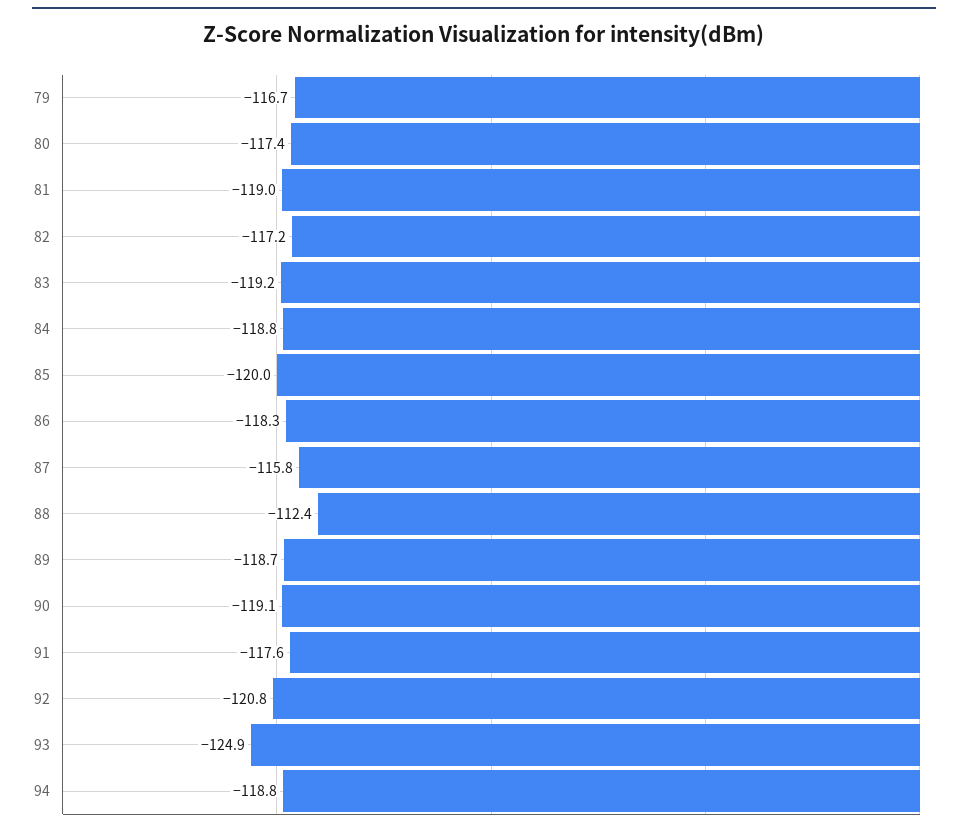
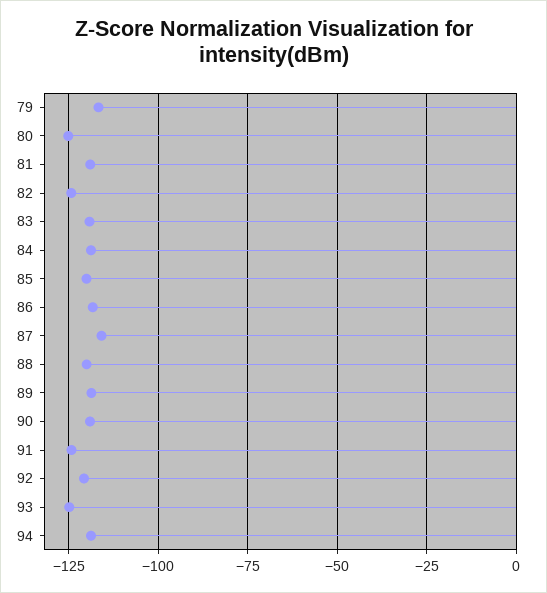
  {
    "79": -116.7,
-   "80": -117.4,
+   "80": -125,
    "81": -119,
-   "82": -117.2,
+   "82": -125,
    "83": -119.2,
    "84": -118.8,
    "85": -120,
    "86": -118.3,
    "87": -115.8,
-   "88": -112.4,
+   "88": -120,
    "89": -118.7,
    "90": -119.1,
-   "91": -117.6,
+   "91": -125,
    "92": -120.8,
    "93": -124.9,
    "94": -118.8
  }

